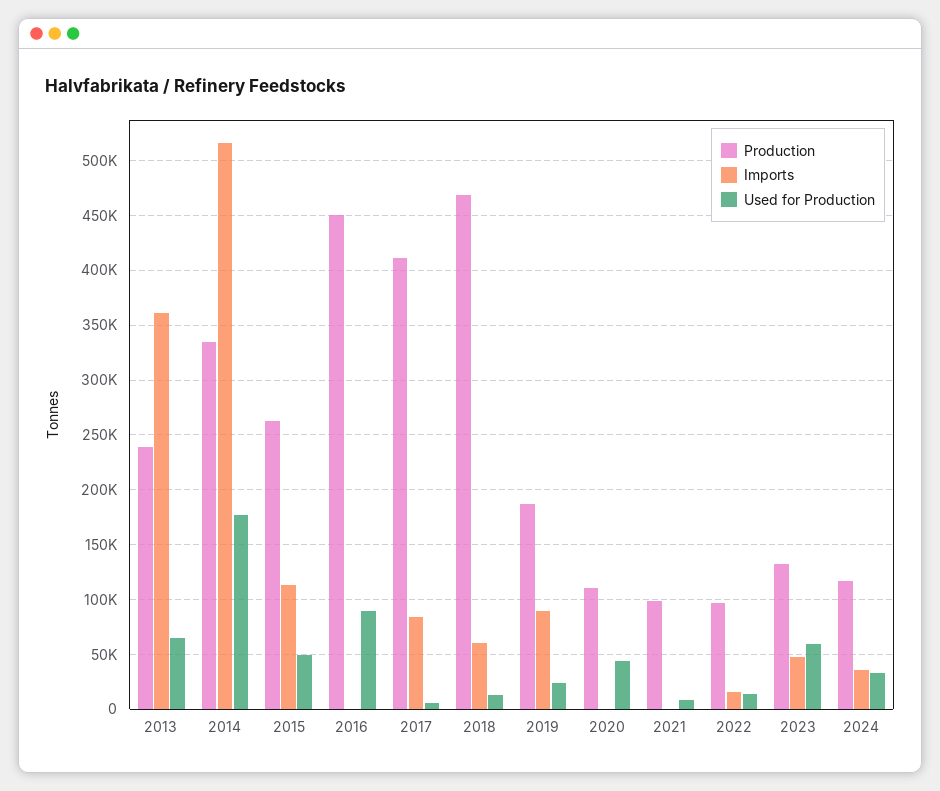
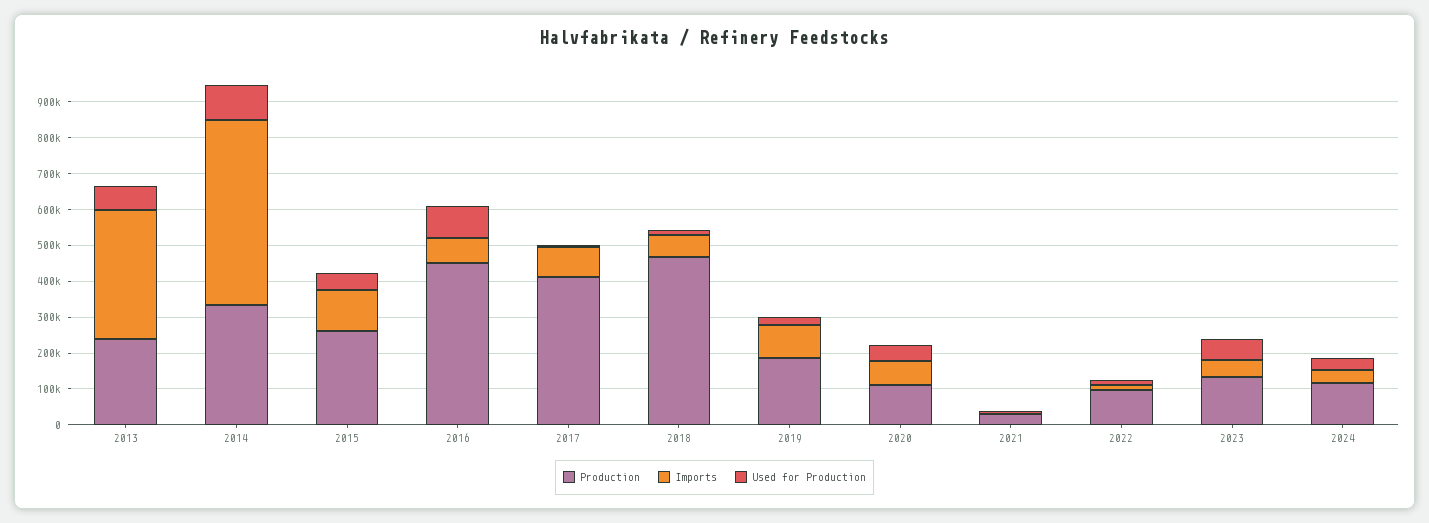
  {
    "Production": {
      "2013": 240000,
      "2014": 330000,
      "2015": 260000,
      "2016": 450000,
      "2017": 410000,
      "2018": 470000,
      "2019": 190000,
      "2020": 110000,
-     "2021": 100000,
+     "2021": 25000,
      "2022": 100000,
      "2023": 130000,
      "2024": 120000
    },
    "Imports": {
      "2013": 360000,
      "2014": 520000,
      "2015": 110000,
-     "2016": 0,
+     "2016": 75000,
      "2017": 80000,
      "2018": 60000,
      "2019": 90000,
-     "2020": 0,
+     "2020": 75000,
      "2021": 0,
      "2022": 20000,
      "2023": 50000,
      "2024": 40000
    },
    "Used for Production": {
      "2013": 60000,
-     "2014": 180000,
+     "2014": 100000,
      "2015": 50000,
      "2016": 90000,
      "2017": 10000,
      "2018": 10000,
      "2019": 20000,
      "2020": 40000,
      "2021": 10000,
      "2022": 10000,
      "2023": 60000,
      "2024": 30000
    }
  }

